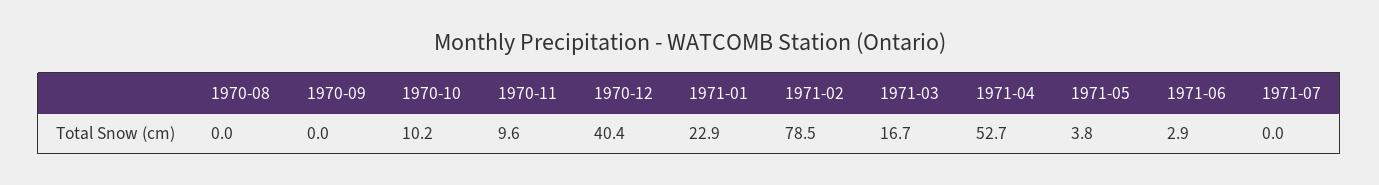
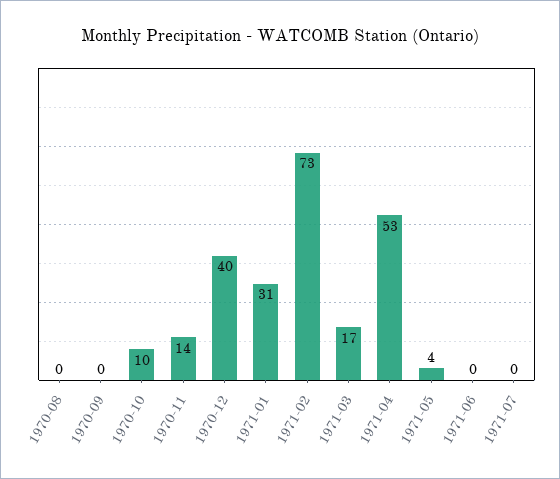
  {
    "1970-08": 0,
    "1970-09": 0,
    "1970-10": 10.2,
-   "1970-11": 9.6,
+   "1970-11": 14,
    "1970-12": 40.4,
-   "1971-01": 22.9,
+   "1971-01": 31,
-   "1971-02": 78.5,
+   "1971-02": 73,
    "1971-03": 16.7,
    "1971-04": 52.7,
    "1971-05": 3.8,
-   "1971-06": 2.9,
+   "1971-06": 0,
    "1971-07": 0
  }

